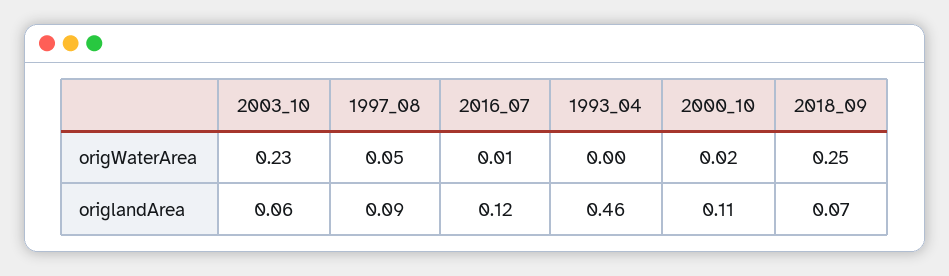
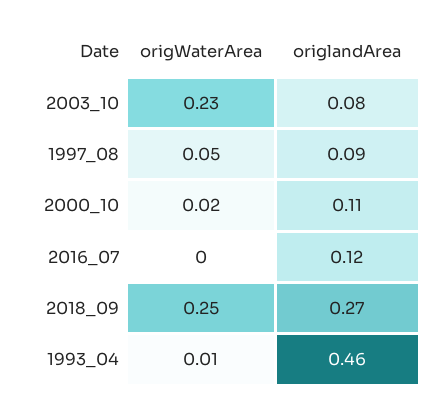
  {
    "2003_10": {
      "origWaterArea": 0.23,
-     "origlandArea": 0.06
+     "origlandArea": 0.08
    },
    "1997_08": {
      "origWaterArea": 0.05,
      "origlandArea": 0.09
    },
    "2016_07": {
-     "origWaterArea": 0.01,
+     "origWaterArea": 0,
      "origlandArea": 0.12
    },
    "1993_04": {
-     "origWaterArea": 0,
+     "origWaterArea": 0.01,
      "origlandArea": 0.46
    },
    "2000_10": {
      "origWaterArea": 0.02,
      "origlandArea": 0.11
    },
    "2018_09": {
      "origWaterArea": 0.25,
-     "origlandArea": 0.07
+     "origlandArea": 0.27
    }
  }

